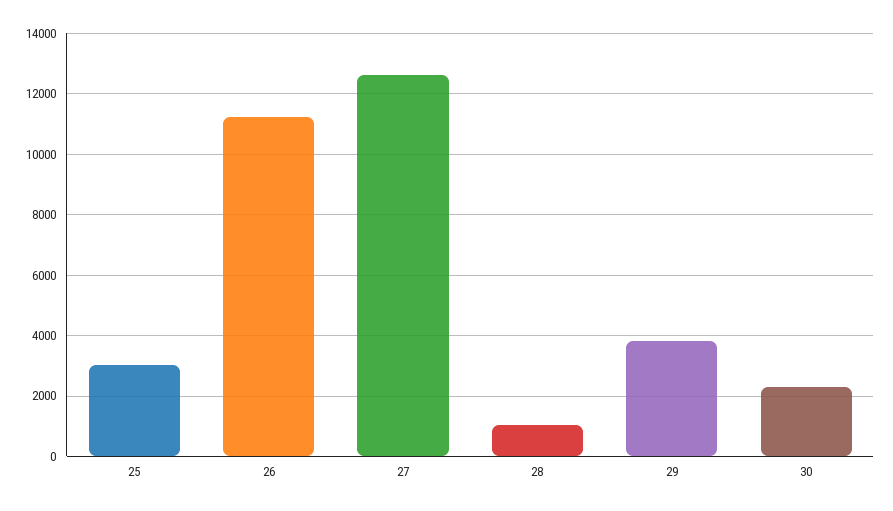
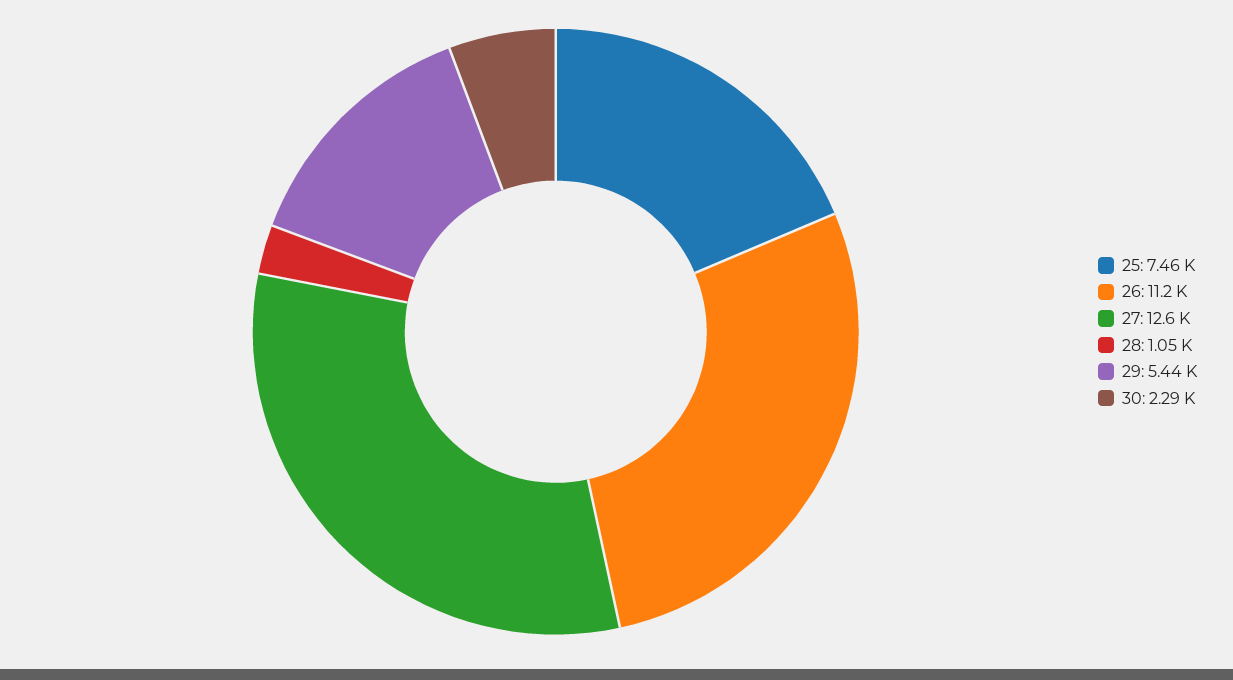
  {
-   "25": 3000,
+   "25": 7460,
    "26": 11200,
    "27": 12600,
    "28": 1050,
-   "29": 3800,
+   "29": 5440,
    "30": 2290
  }

